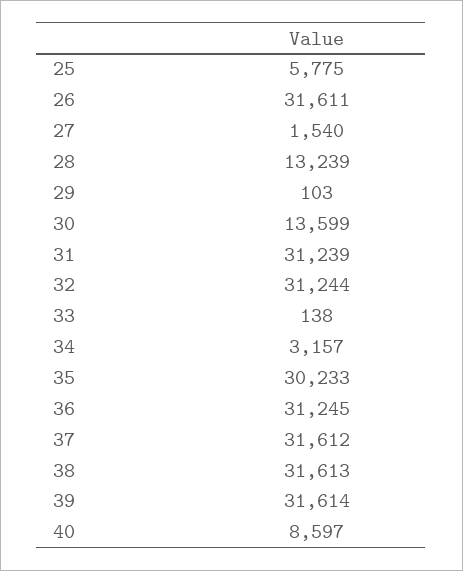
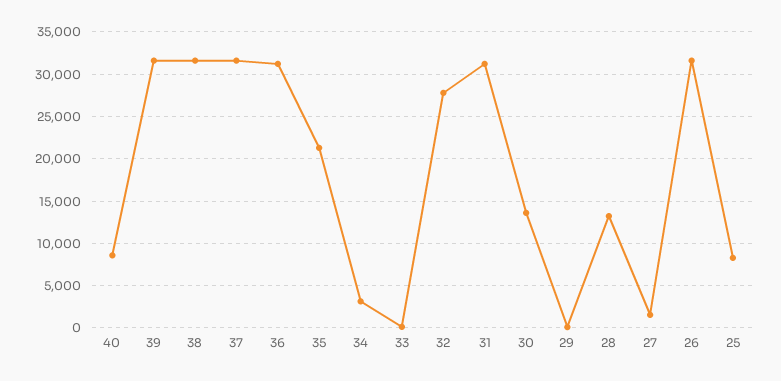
  {
-   "25": 5775,
+   "25": 8000,
    "26": 31611,
    "27": 1540,
    "28": 13239,
    "29": 103,
    "30": 13599,
    "31": 31239,
-   "32": 31244,
+   "32": 28000,
    "33": 138,
    "34": 3157,
-   "35": 30233,
+   "35": 21000,
    "36": 31245,
    "37": 31612,
    "38": 31613,
    "39": 31614,
    "40": 8597
  }

